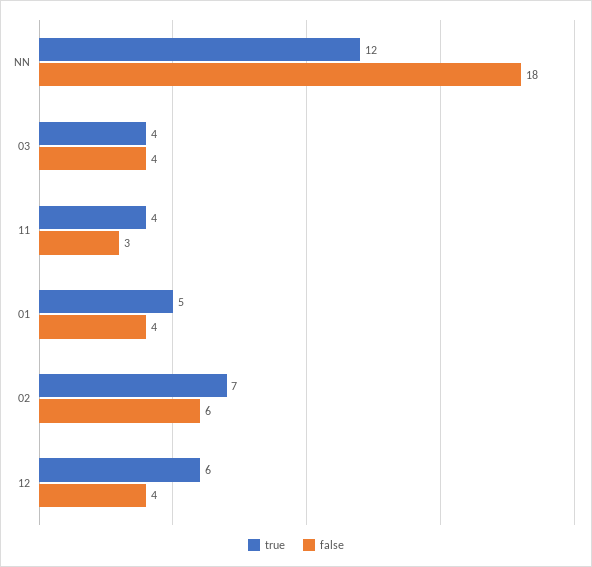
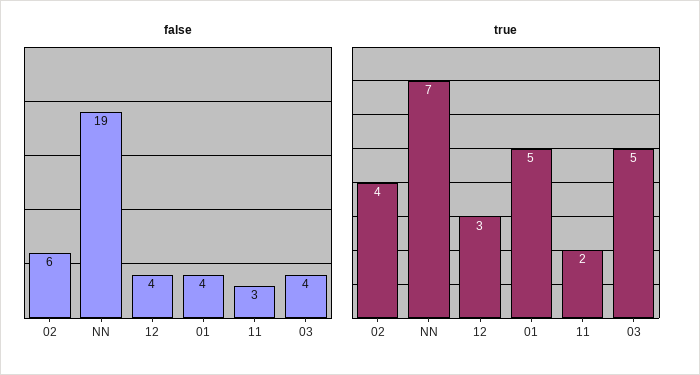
  {
    "true": {
-     "NN": 12,
+     "NN": 7,
-     "03": 4,
+     "03": 5,
-     "11": 4,
+     "11": 2,
      "01": 5,
-     "02": 7,
+     "02": 4,
-     "12": 6
+     "12": 3
    },
    "false": {
-     "NN": 18,
+     "NN": 19,
      "03": 4,
      "11": 3,
      "01": 4,
      "02": 6,
      "12": 4
    }
  }

